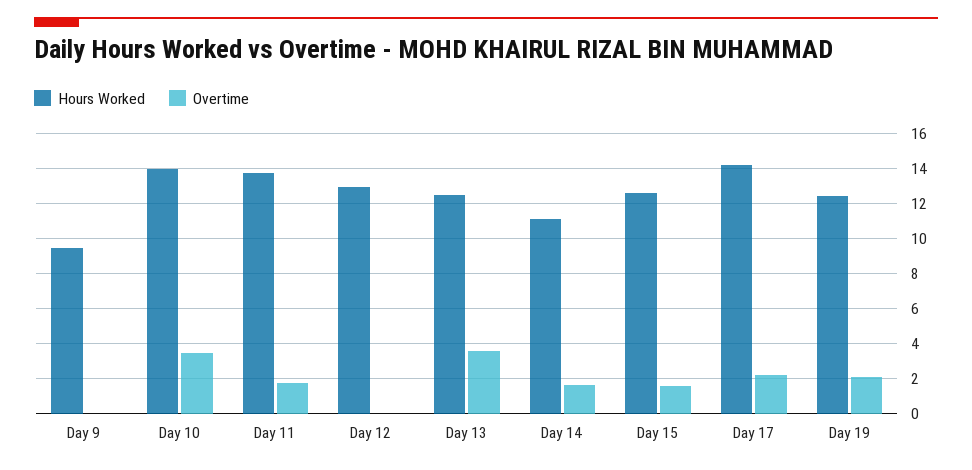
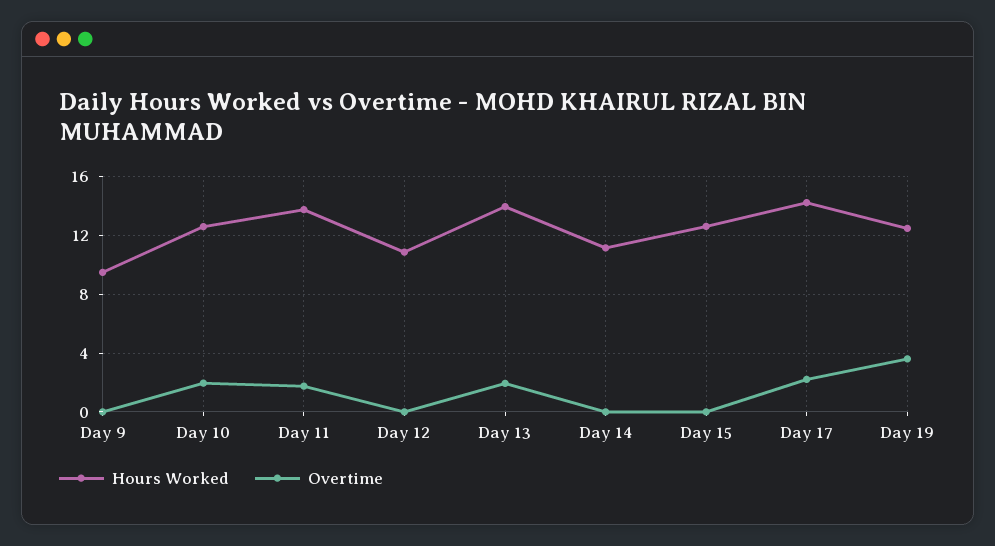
  {
    "Hours Worked": {
      "Day 9": 9.5,
-     "Day 10": 14,
+     "Day 10": 12.5,
      "Day 11": 14,
-     "Day 12": 13,
+     "Day 12": 11,
-     "Day 13": 12.5,
+     "Day 13": 14,
      "Day 14": 11,
      "Day 15": 12.5,
      "Day 17": 14,
      "Day 19": 12.5
    },
    "Overtime": {
      "Day 9": 0,
-     "Day 10": 3.5,
+     "Day 10": 2,
      "Day 11": 2,
      "Day 12": 0,
-     "Day 13": 3.5,
+     "Day 13": 2,
-     "Day 14": 1.5,
+     "Day 14": 0,
-     "Day 15": 1.5,
+     "Day 15": 0,
      "Day 17": 2,
-     "Day 19": 2
+     "Day 19": 3.5
    }
  }

